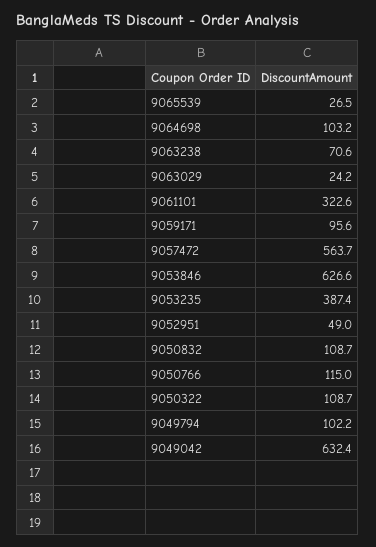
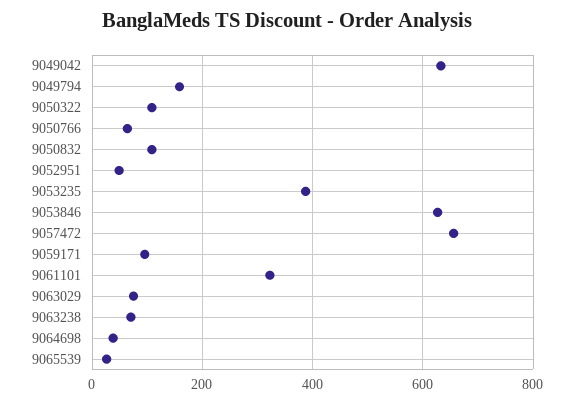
  {
    "9065539": 26.5,
-   "9064698": 103.2,
+   "9064698": 40,
    "9063238": 70.6,
-   "9063029": 24.2,
+   "9063029": 80,
    "9061101": 322.6,
    "9059171": 95.6,
-   "9057472": 563.7,
+   "9057472": 660,
    "9053846": 626.6,
    "9053235": 387.4,
    "9052951": 49,
    "9050832": 108.7,
-   "9050766": 115,
+   "9050766": 60,
    "9050322": 108.7,
-   "9049794": 102.2,
+   "9049794": 160,
    "9049042": 632.4
  }

